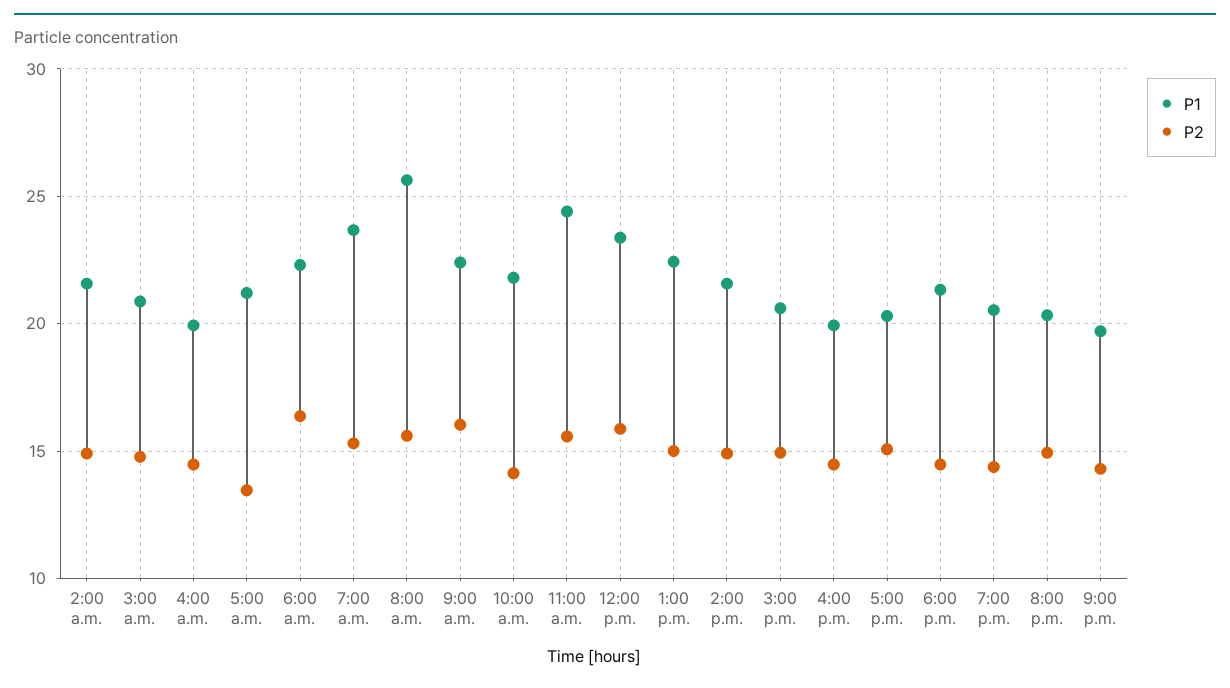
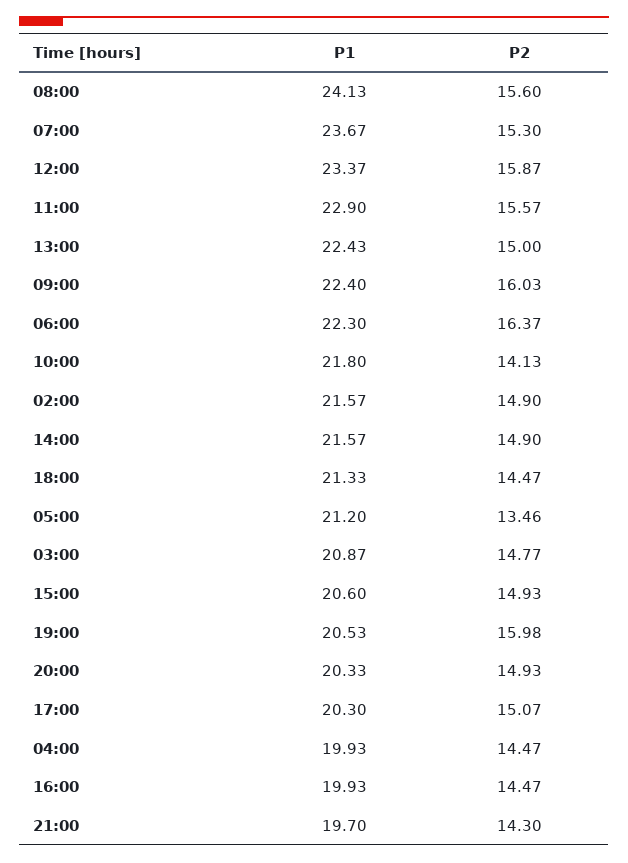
  {
    "P1": {
      "2:00 a.m.": 21.57,
      "3:00 a.m.": 20.87,
      "4:00 a.m.": 19.93,
      "5:00 a.m.": 21.2,
      "6:00 a.m.": 22.3,
      "7:00 a.m.": 23.67,
-     "8:00 a.m.": 25.5,
+     "8:00 a.m.": 24.13,
      "9:00 a.m.": 22.4,
      "10:00 a.m.": 21.8,
-     "11:00 a.m.": 24.5,
+     "11:00 a.m.": 22.9,
      "12:00 p.m.": 23.37,
      "1:00 p.m.": 22.43,
      "2:00 p.m.": 21.57,
      "3:00 p.m.": 20.6,
      "4:00 p.m.": 19.93,
      "5:00 p.m.": 20.3,
      "6:00 p.m.": 21.33,
      "7:00 p.m.": 20.53,
      "8:00 p.m.": 20.33,
      "9:00 p.m.": 19.7
    },
    "P2": {
      "2:00 a.m.": 14.9,
      "3:00 a.m.": 14.77,
      "4:00 a.m.": 14.47,
      "5:00 a.m.": 13.46,
      "6:00 a.m.": 16.37,
      "7:00 a.m.": 15.3,
      "8:00 a.m.": 15.6,
      "9:00 a.m.": 16.03,
      "10:00 a.m.": 14.13,
      "11:00 a.m.": 15.57,
      "12:00 p.m.": 15.87,
      "1:00 p.m.": 15,
      "2:00 p.m.": 14.9,
      "3:00 p.m.": 14.93,
      "4:00 p.m.": 14.47,
      "5:00 p.m.": 15.07,
      "6:00 p.m.": 14.47,
-     "7:00 p.m.": 14.5,
+     "7:00 p.m.": 15.98,
      "8:00 p.m.": 14.93,
      "9:00 p.m.": 14.3
    }
  }

